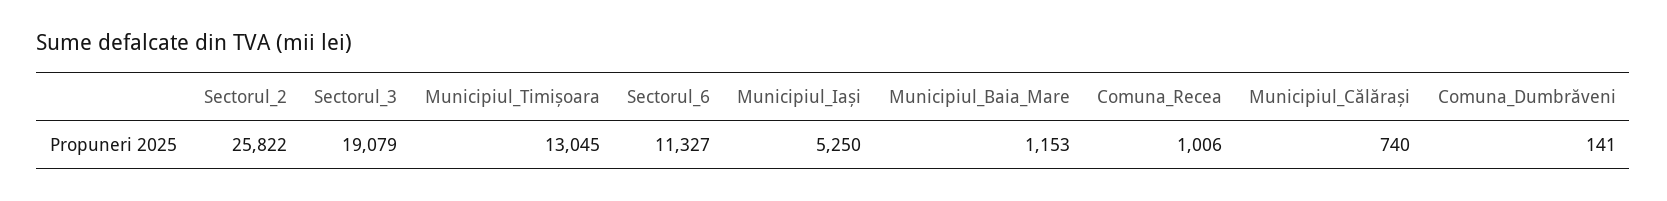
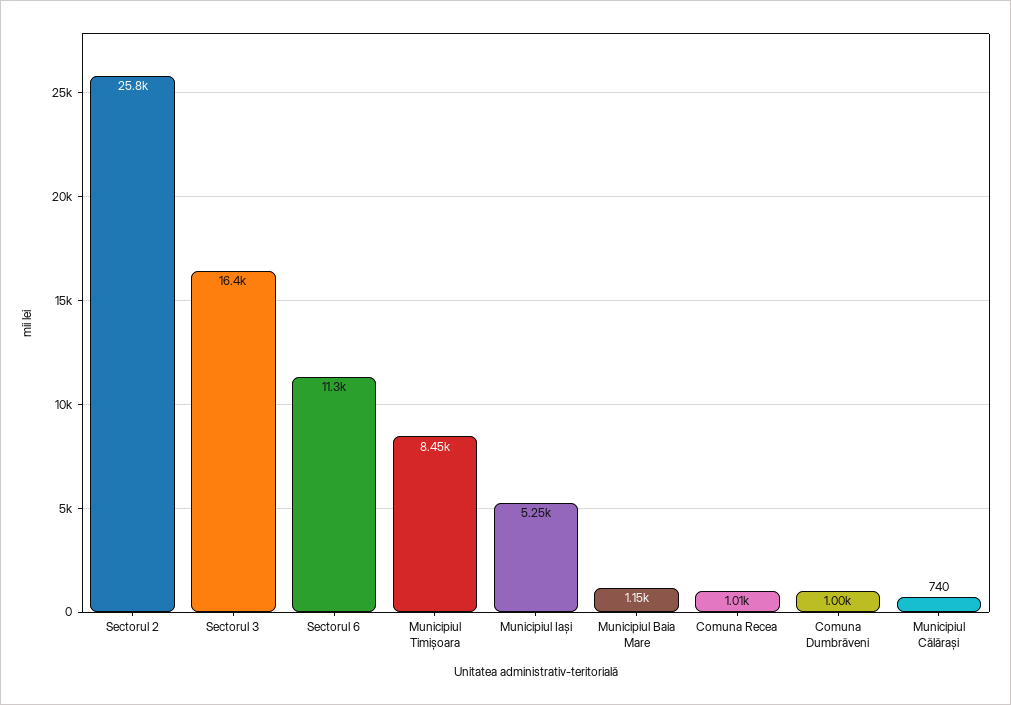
  {
    "Sectorul_2": 25822,
-   "Sectorul_3": 19079,
+   "Sectorul_3": 16400,
-   "Municipiul_Timișoara": 13045,
+   "Municipiul_Timișoara": 8450,
    "Sectorul_6": 11327,
    "Municipiul_Iași": 5250,
    "Municipiul_Baia_Mare": 1153,
    "Comuna_Recea": 1006,
    "Municipiul_Călărași": 740,
-   "Comuna_Dumbrăveni": 141
+   "Comuna_Dumbrăveni": 1000
  }

